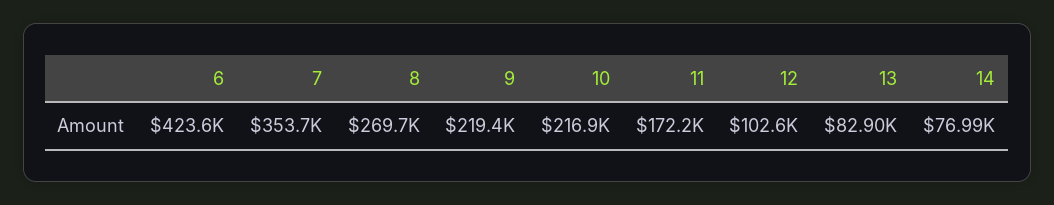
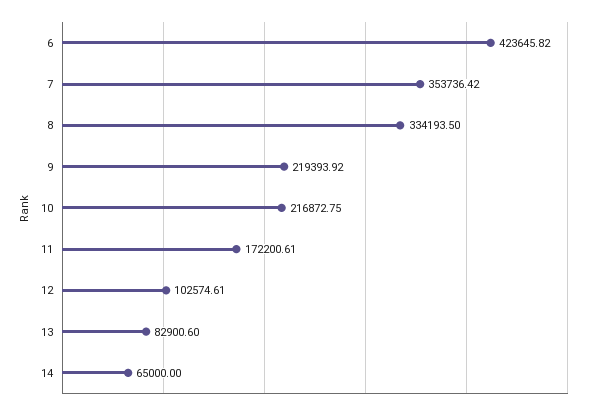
  {
    "6": 423645.82,
    "7": 353736.42,
-   "8": 269700,
+   "8": 334193.5,
    "9": 219393.92,
    "10": 216872.75,
    "11": 172200.61,
    "12": 102574.61,
    "13": 82900.6,
-   "14": 76990
+   "14": 65000
  }

